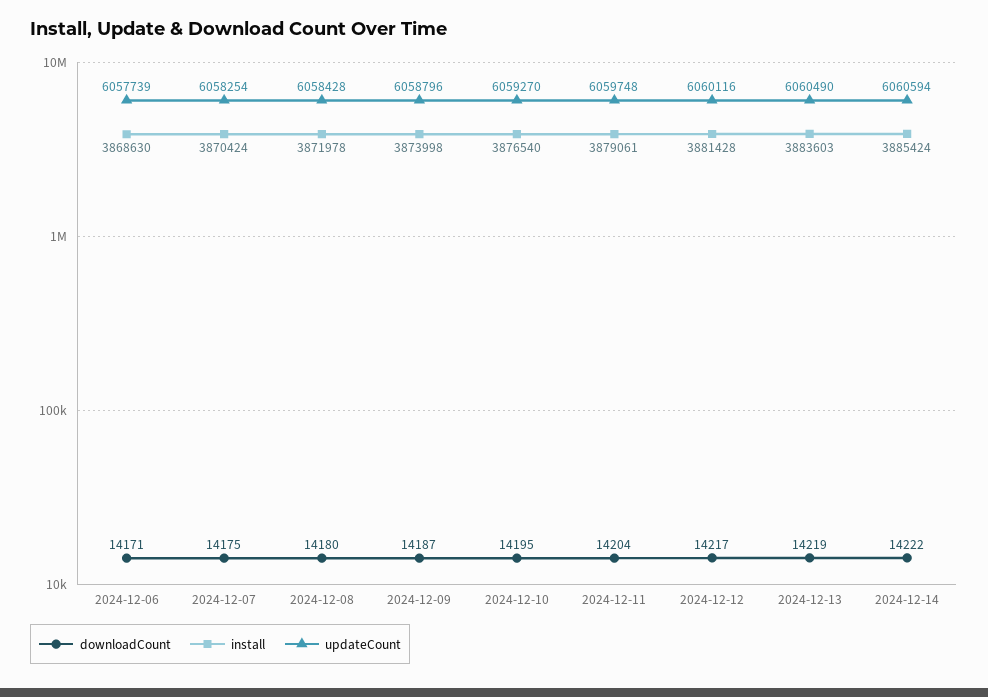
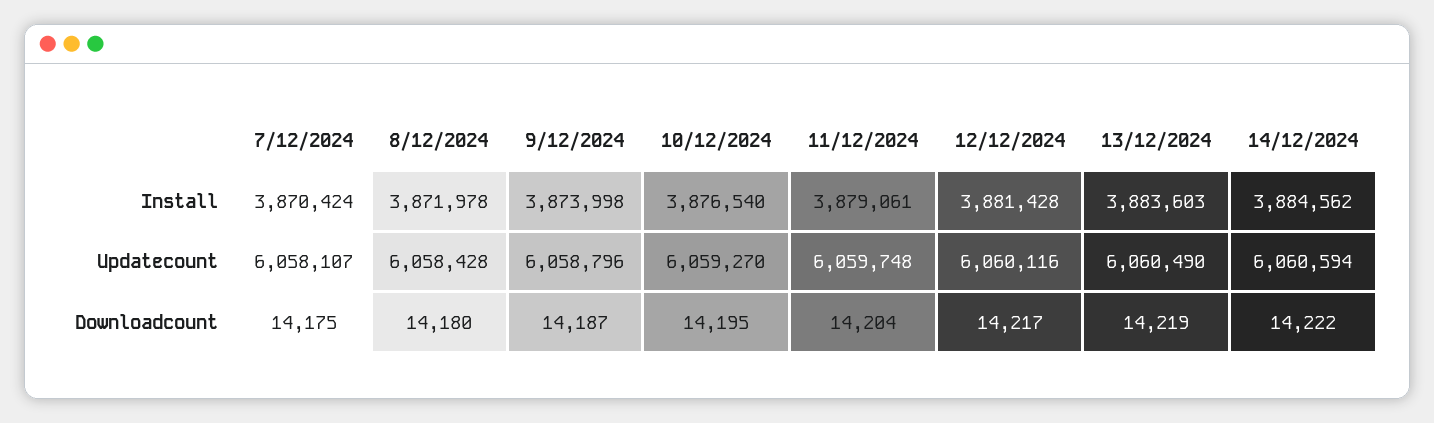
  {
    "downloadCount": {
-     "2024-12-06": 14171,
      "2024-12-07": 14175,
      "2024-12-08": 14180,
      "2024-12-09": 14187,
      "2024-12-10": 14195,
      "2024-12-11": 14204,
      "2024-12-12": 14217,
      "2024-12-13": 14219,
      "2024-12-14": 14222
    },
    "install": {
-     "2024-12-06": 3868630,
      "2024-12-07": 3870424,
      "2024-12-08": 3871978,
      "2024-12-09": 3873998,
      "2024-12-10": 3876540,
      "2024-12-11": 3879061,
      "2024-12-12": 3881428,
      "2024-12-13": 3883603,
-     "2024-12-14": 3885424
+     "2024-12-14": 3884562
    },
    "updateCount": {
-     "2024-12-06": 6057739,
-     "2024-12-07": 6058254,
+     "2024-12-07": 6058107,
      "2024-12-08": 6058428,
      "2024-12-09": 6058796,
      "2024-12-10": 6059270,
      "2024-12-11": 6059748,
      "2024-12-12": 6060116,
      "2024-12-13": 6060490,
      "2024-12-14": 6060594
    }
  }

